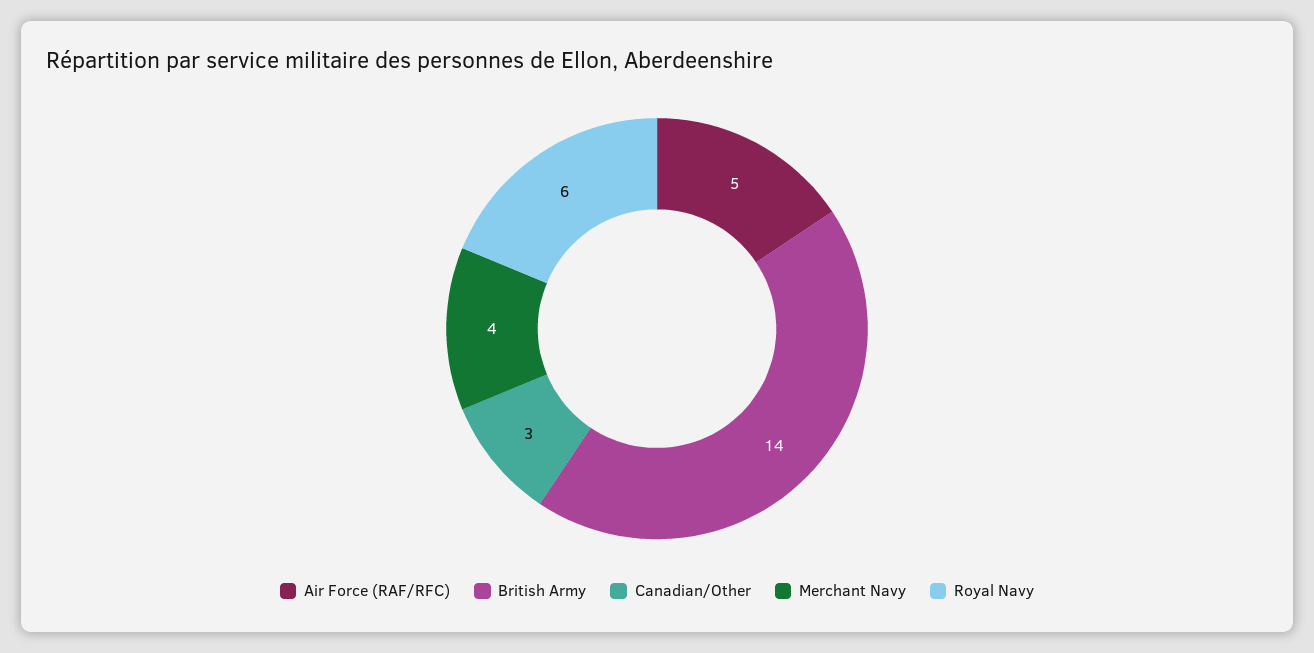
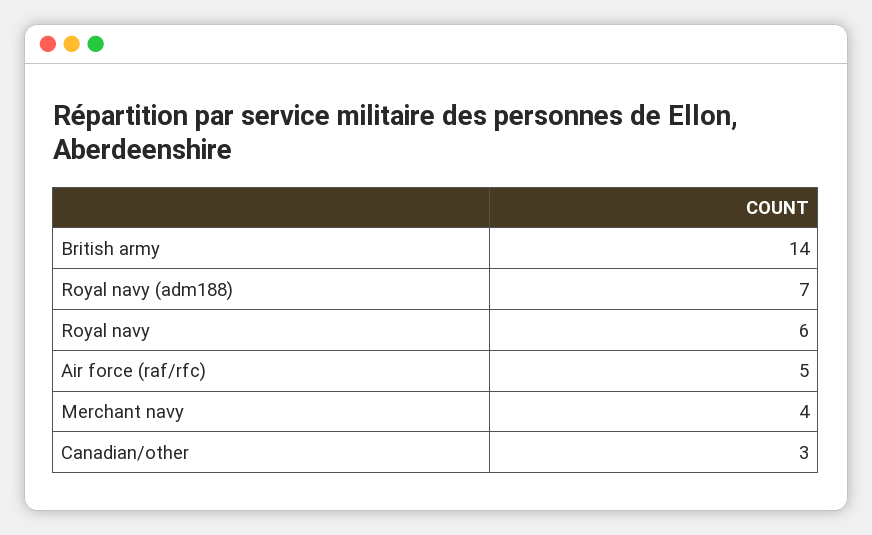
  {
    "Air Force (RAF/RFC)": 5,
    "British Army": 14,
    "Canadian/Other": 3,
    "Merchant Navy": 4,
-   "Royal Navy": 6
+   "Royal Navy": 6,
+   "Royal navy (adm188)": 7
  }

